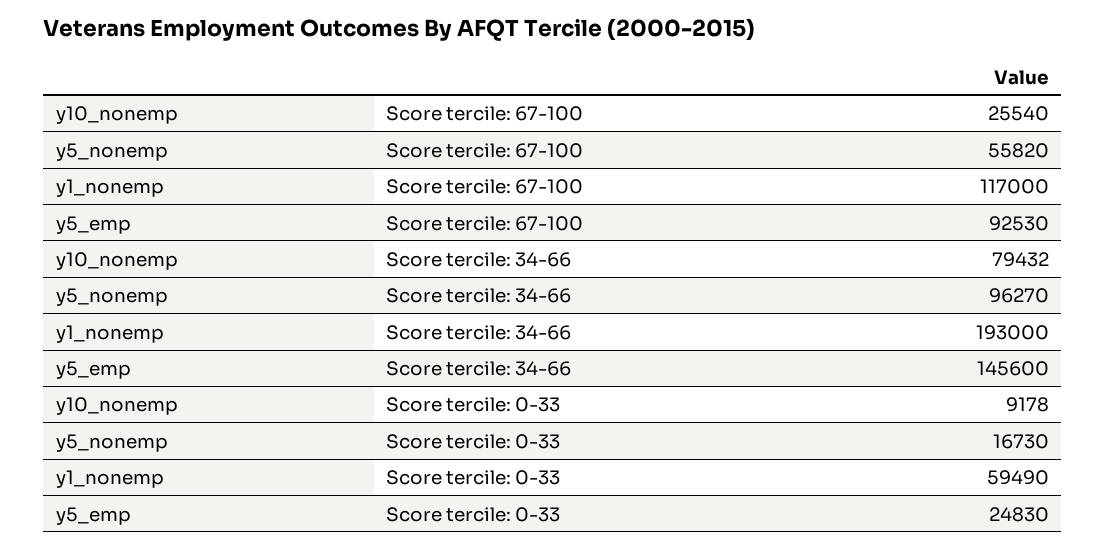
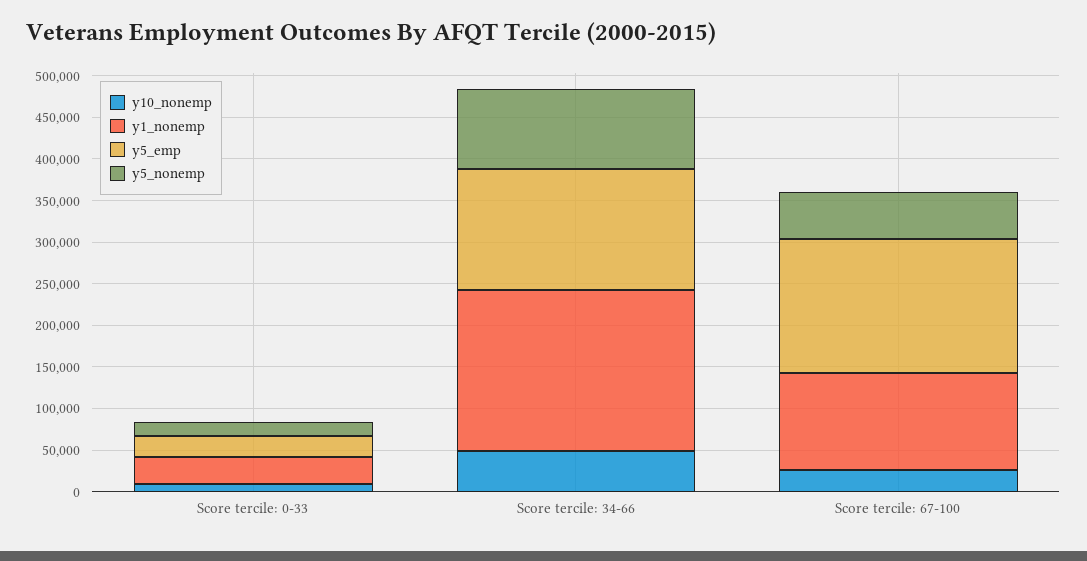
  {
    "y10_nonemp": {
      "Score tercile: 67-100": 25540,
-     "Score tercile: 34-66": 79432,
+     "Score tercile: 34-66": 50000,
      "Score tercile: 0-33": 9178
    },
    "y5_nonemp": {
      "Score tercile: 67-100": 55820,
      "Score tercile: 34-66": 96270,
      "Score tercile: 0-33": 16730
    },
    "y1_nonemp": {
      "Score tercile: 67-100": 117000,
      "Score tercile: 34-66": 193000,
-     "Score tercile: 0-33": 59490
+     "Score tercile: 0-33": 30000
    },
    "y5_emp": {
-     "Score tercile: 67-100": 92530,
+     "Score tercile: 67-100": 160000,
      "Score tercile: 34-66": 145600,
      "Score tercile: 0-33": 24830
    }
  }

